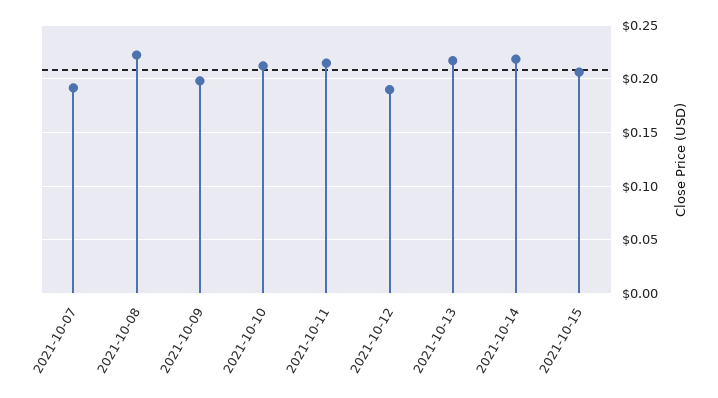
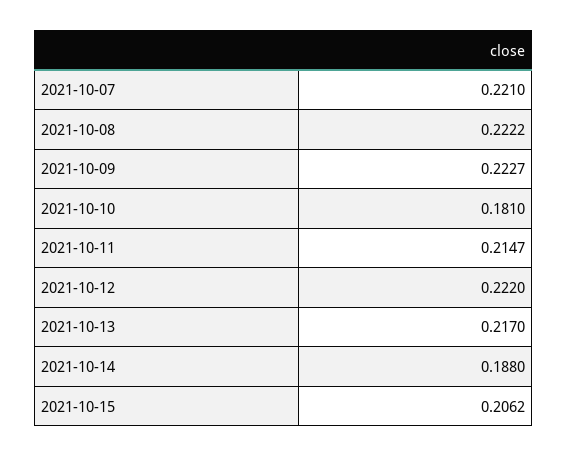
  {
-   "2021-10-07": 0.19,
+   "2021-10-07": 0.221,
    "2021-10-08": 0.2222,
-   "2021-10-09": 0.2,
+   "2021-10-09": 0.2227,
-   "2021-10-10": 0.21,
+   "2021-10-10": 0.181,
    "2021-10-11": 0.2147,
-   "2021-10-12": 0.19,
+   "2021-10-12": 0.222,
    "2021-10-13": 0.217,
-   "2021-10-14": 0.22,
+   "2021-10-14": 0.188,
    "2021-10-15": 0.2062
  }

